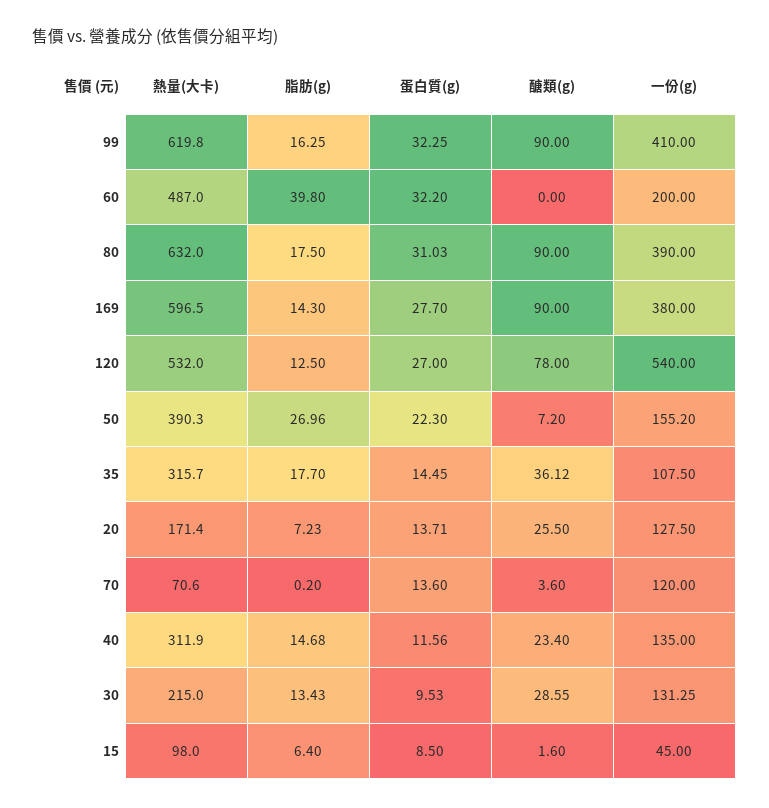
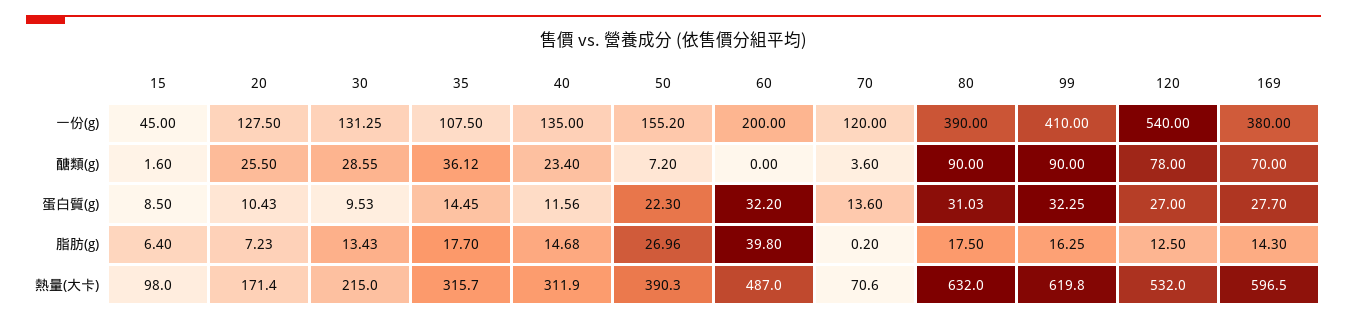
  {
    "熱量(大卡)": {
      "99": 619.8,
      "60": 487,
      "80": 632,
      "169": 596.5,
      "120": 532,
      "50": 390.3,
      "35": 315.7,
      "20": 171.4,
      "70": 70.6,
      "40": 311.9,
      "30": 215,
      "15": 98
    },
    "脂肪(g)": {
      "99": 16.25,
      "60": 39.8,
      "80": 17.5,
      "169": 14.3,
      "120": 12.5,
      "50": 26.96,
      "35": 17.7,
      "20": 7.23,
      "70": 0.2,
      "40": 14.68,
      "30": 13.43,
      "15": 6.4
    },
    "蛋白質(g)": {
      "99": 32.25,
      "60": 32.2,
      "80": 31.03,
      "169": 27.7,
      "120": 27,
      "50": 22.3,
      "35": 14.45,
-     "20": 13.71,
+     "20": 10.43,
      "70": 13.6,
      "40": 11.56,
      "30": 9.53,
      "15": 8.5
    },
    "醣類(g)": {
      "99": 90,
      "60": 0,
      "80": 90,
-     "169": 90,
+     "169": 70,
      "120": 78,
      "50": 7.2,
      "35": 36.12,
      "20": 25.5,
      "70": 3.6,
      "40": 23.4,
      "30": 28.55,
      "15": 1.6
    },
    "一份(g)": {
      "99": 410,
      "60": 200,
      "80": 390,
      "169": 380,
      "120": 540,
      "50": 155.2,
      "35": 107.5,
      "20": 127.5,
      "70": 120,
      "40": 135,
      "30": 131.25,
      "15": 45
    }
  }

